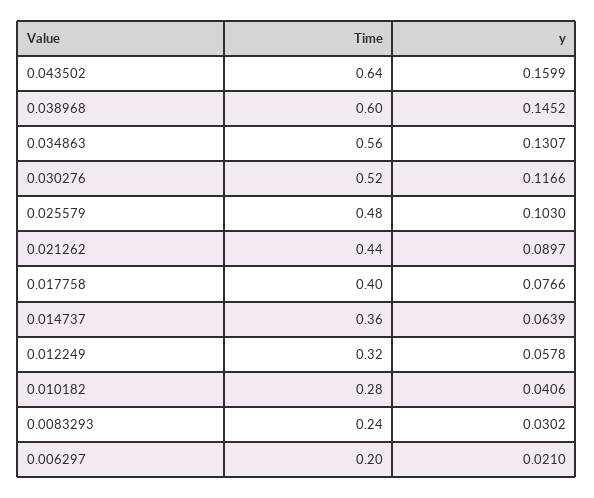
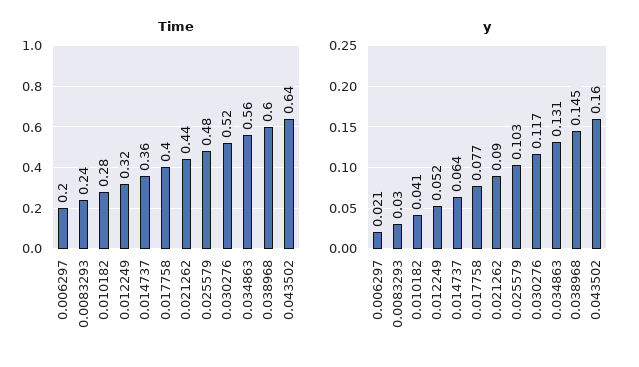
  {
    "Time": {
      "0.043502": 0.64,
      "0.038968": 0.6,
      "0.034863": 0.56,
      "0.030276": 0.52,
      "0.025579": 0.48,
      "0.021262": 0.44,
      "0.017758": 0.4,
      "0.014737": 0.36,
      "0.012249": 0.32,
      "0.010182": 0.28,
      "0.0083293": 0.24,
      "0.006297": 0.2
    },
    "y": {
      "0.043502": 0.1599,
      "0.038968": 0.1452,
      "0.034863": 0.1307,
      "0.030276": 0.1166,
      "0.025579": 0.103,
      "0.021262": 0.0897,
      "0.017758": 0.0766,
      "0.014737": 0.0639,
-     "0.012249": 0.0578,
+     "0.012249": 0.052,
      "0.010182": 0.0406,
      "0.0083293": 0.0302,
      "0.006297": 0.021
    }
  }

